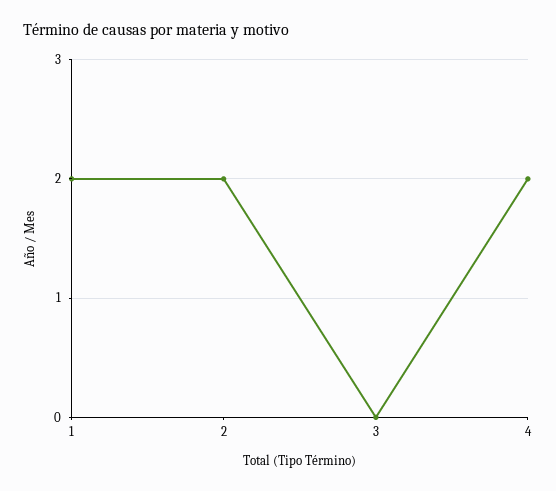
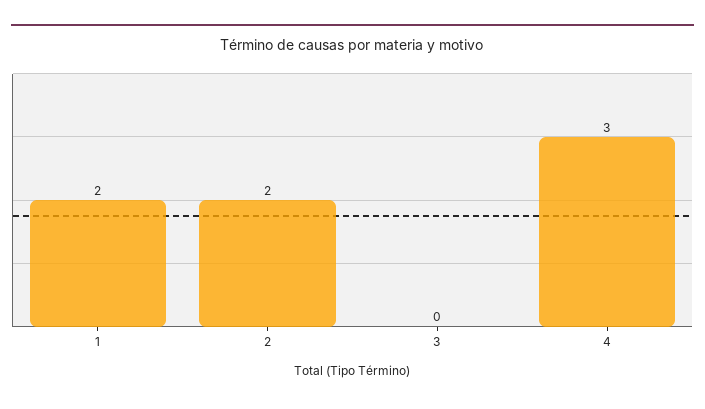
  {
    "1": 2,
    "2": 2,
    "3": 0,
-   "4": 2
+   "4": 3
  }

